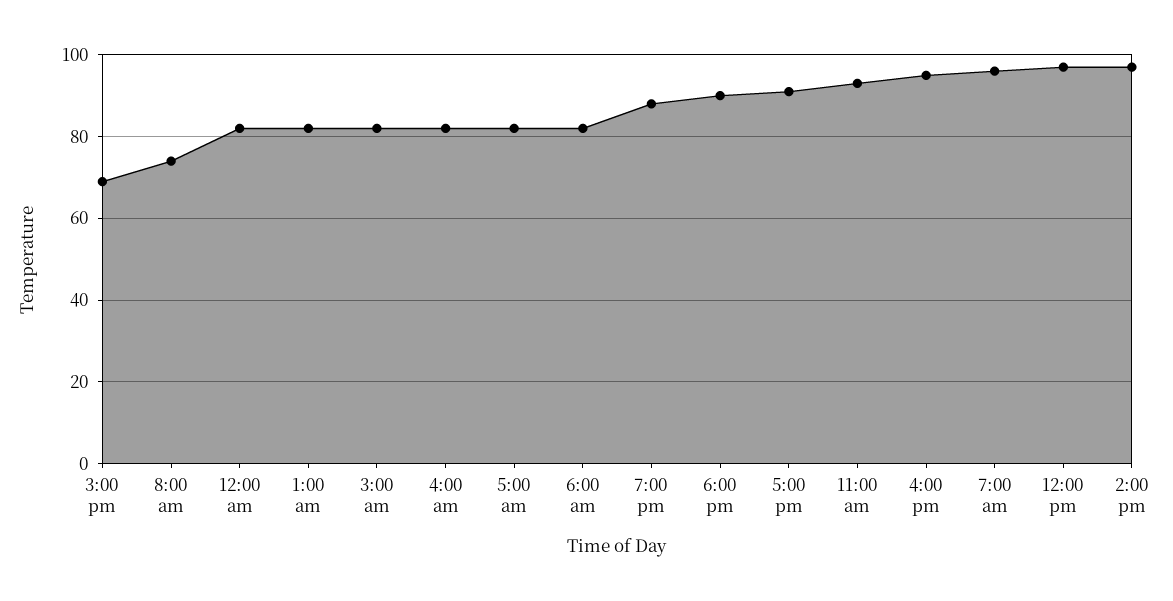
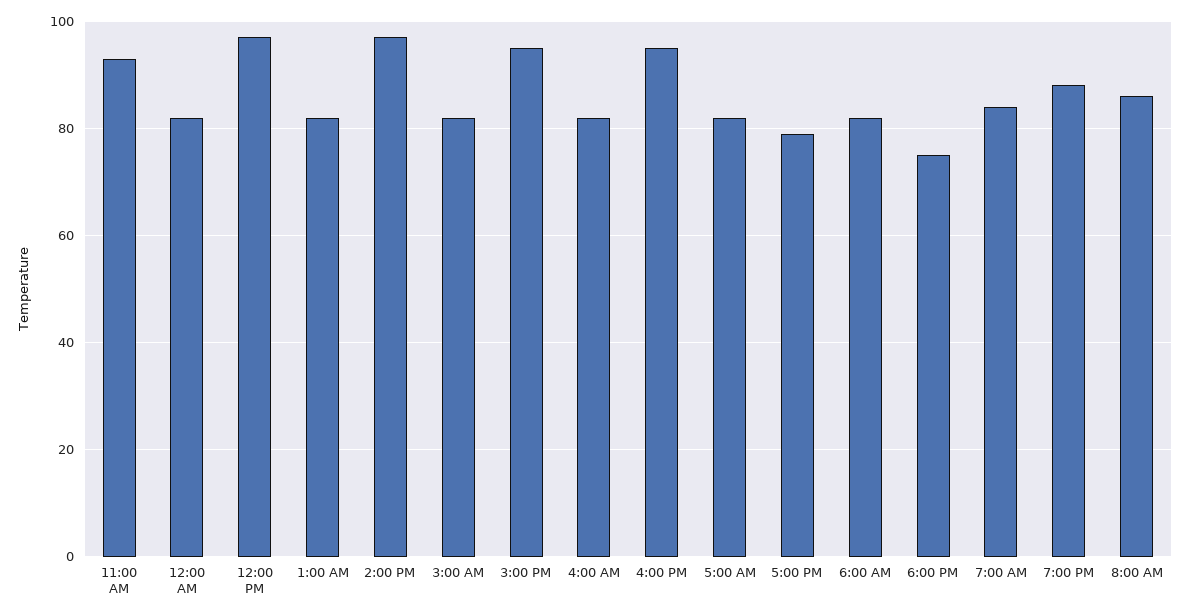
  {
-   "3:00 pm": 70,
+   "3:00 pm": 95,
-   "8:00 am": 75,
+   "8:00 am": 85,
    "12:00 am": 80,
    "1:00 am": 80,
    "3:00 am": 80,
    "4:00 am": 80,
    "5:00 am": 80,
    "6:00 am": 80,
    "7:00 pm": 90,
-   "6:00 pm": 90,
+   "6:00 pm": 75,
-   "5:00 pm": 90,
+   "5:00 pm": 80,
    "11:00 am": 95,
    "4:00 pm": 95,
-   "7:00 am": 95,
+   "7:00 am": 85,
    "12:00 pm": 95,
    "2:00 pm": 95
  }

